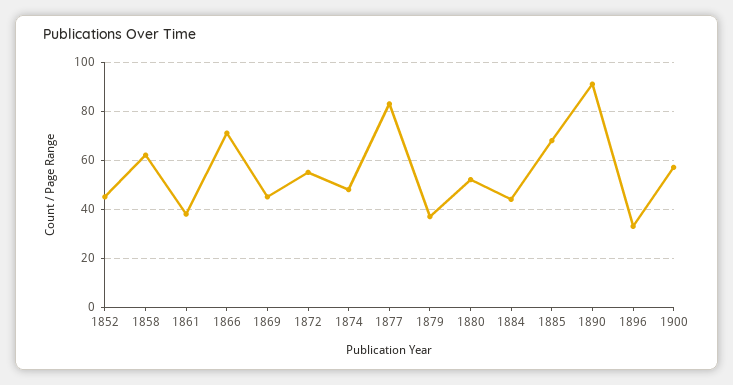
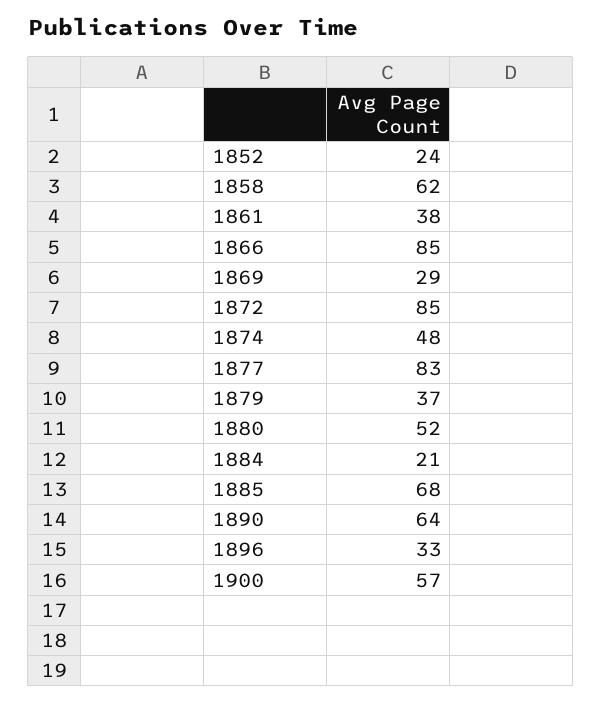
  {
-   "1852": 45,
+   "1852": 24,
    "1858": 62,
    "1861": 38,
-   "1866": 70,
+   "1866": 85,
-   "1869": 45,
+   "1869": 29,
-   "1872": 55,
+   "1872": 85,
    "1874": 48,
    "1877": 83,
    "1879": 37,
    "1880": 52,
-   "1884": 45,
+   "1884": 21,
    "1885": 68,
-   "1890": 90,
+   "1890": 64,
    "1896": 33,
    "1900": 57
  }

